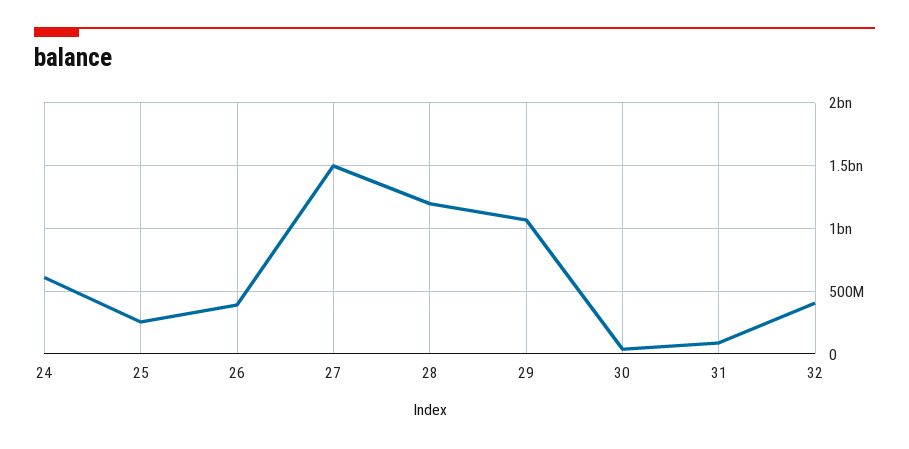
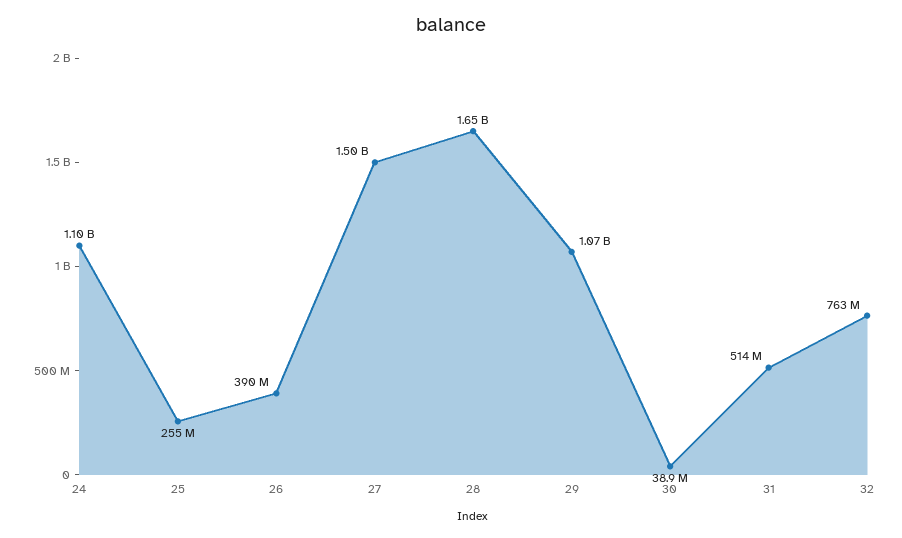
  {
-   "24": 600000000,
+   "24": 1100000000,
    "25": 255000000,
    "26": 390000000,
    "27": 1500000000,
-   "28": 1200000000,
+   "28": 1650000000,
    "29": 1070000000,
    "30": 38900000,
-   "31": 100000000,
+   "31": 514000000,
-   "32": 400000000
+   "32": 763000000
  }

